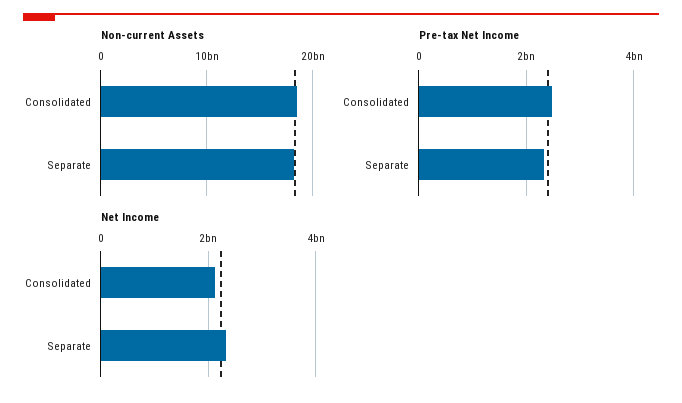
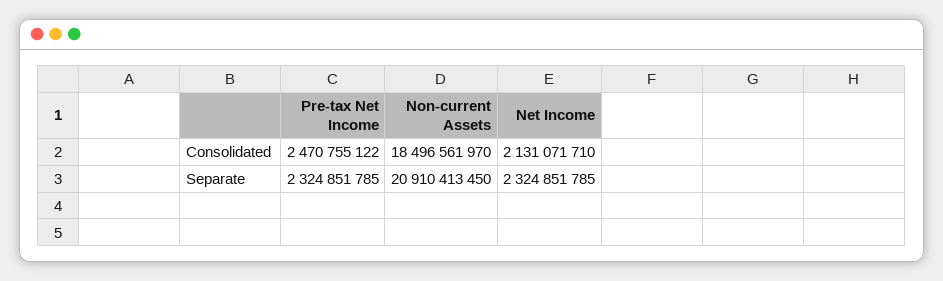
  {
    "Non-current Assets": {
      "Consolidated": 18496561970,
-     "Separate": 18000000000
+     "Separate": 20910413450
    },
    "Pre-tax Net Income": {
      "Consolidated": 2470755122,
      "Separate": 2324851785
    },
    "Net Income": {
      "Consolidated": 2131071710,
      "Separate": 2324851785
    }
  }

